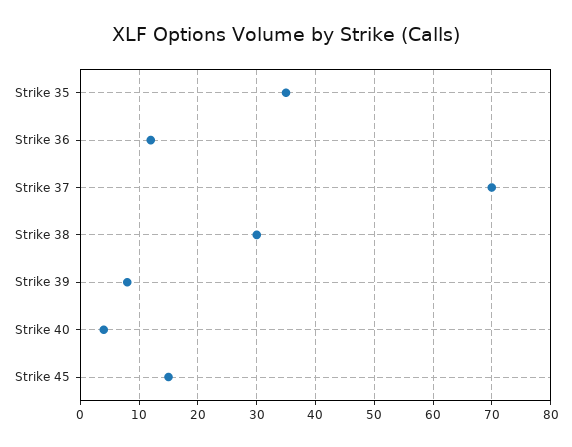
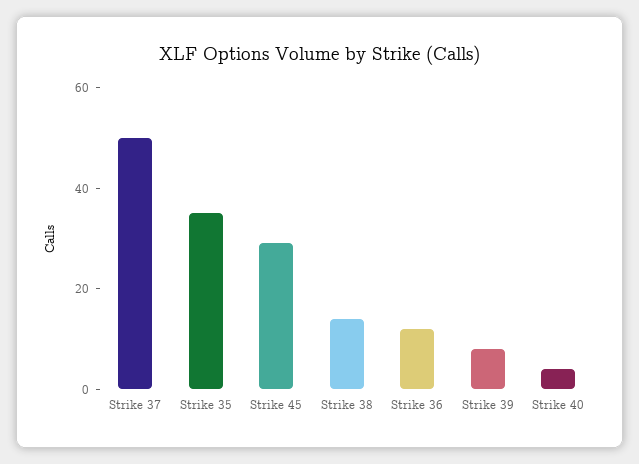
  {
    "Strike 35": 35,
    "Strike 36": 10,
-   "Strike 37": 70,
+   "Strike 37": 50,
-   "Strike 38": 30,
+   "Strike 38": 15,
    "Strike 39": 10,
    "Strike 40": 5,
-   "Strike 45": 15
+   "Strike 45": 30
  }

